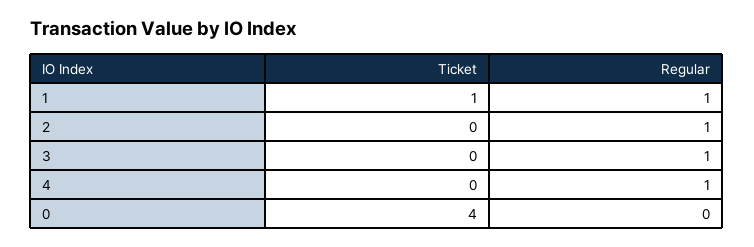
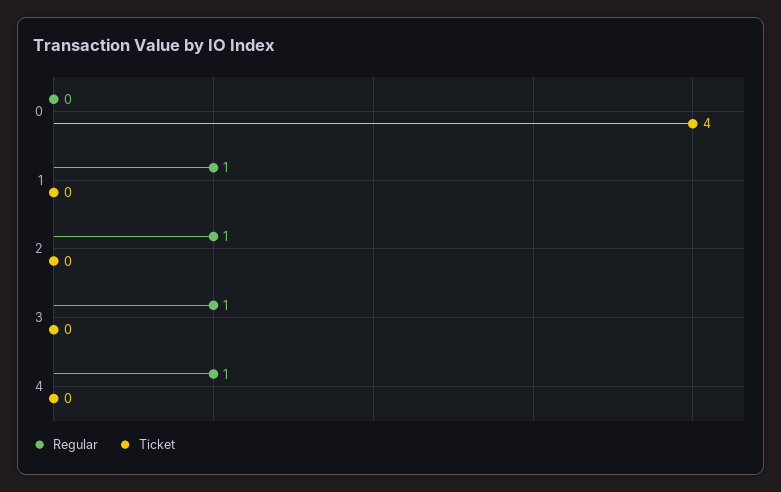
  {
    "Ticket": {
-     "1": 1,
+     "1": 0,
      "2": 0,
      "3": 0,
      "4": 0,
      "0": 4
    },
    "Regular": {
      "1": 1,
      "2": 1,
      "3": 1,
      "4": 1,
      "0": 0
    }
  }

